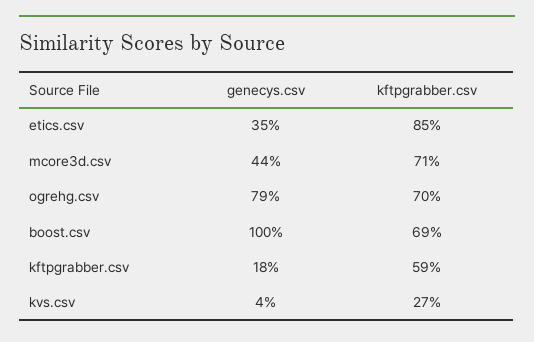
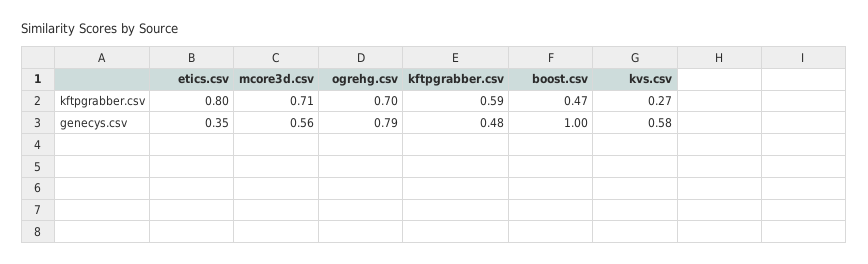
  {
    "genecys.csv": {
      "etics.csv": 0.35,
-     "mcore3d.csv": 0.44,
+     "mcore3d.csv": 0.56,
      "ogrehg.csv": 0.79,
      "boost.csv": 1,
-     "kftpgrabber.csv": 0.18,
+     "kftpgrabber.csv": 0.48,
-     "kvs.csv": 0.04
+     "kvs.csv": 0.58
    },
    "kftpgrabber.csv": {
-     "etics.csv": 0.85,
+     "etics.csv": 0.8,
      "mcore3d.csv": 0.71,
      "ogrehg.csv": 0.7,
-     "boost.csv": 0.69,
+     "boost.csv": 0.47,
      "kftpgrabber.csv": 0.59,
      "kvs.csv": 0.27
    }
  }

